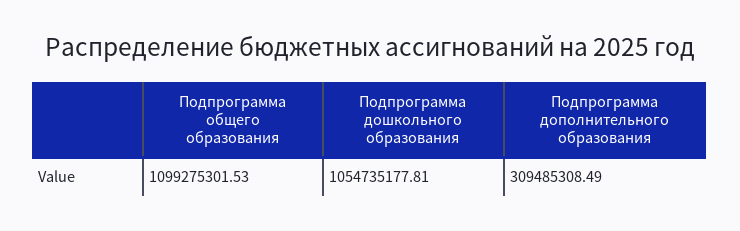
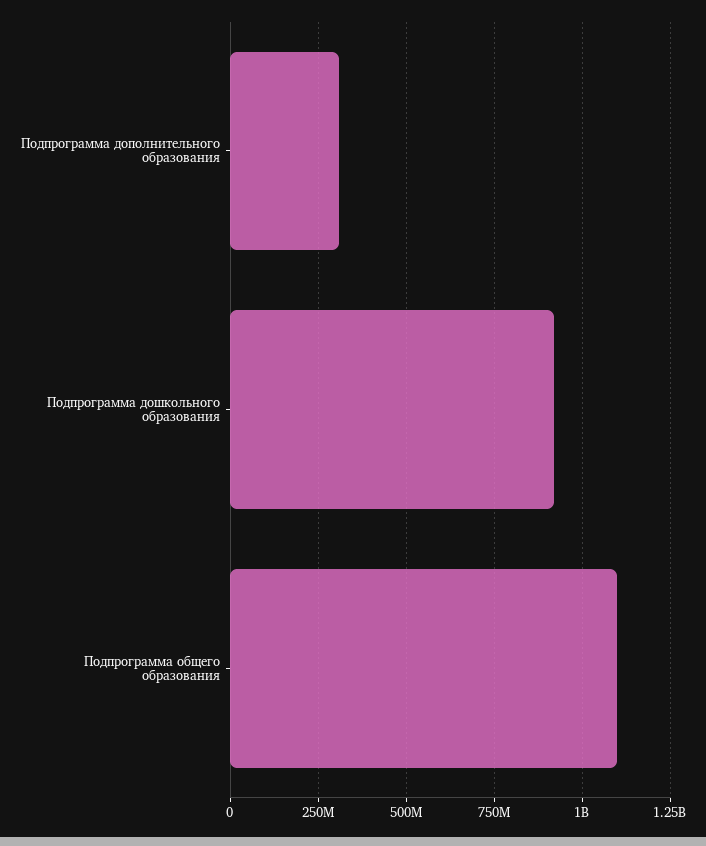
  {
    "Подпрограмма общего образования": 1099275301.53,
-   "Подпрограмма дошкольного образования": 1054735177.81,
+   "Подпрограмма дошкольного образования": 925000000,
    "Подпрограмма дополнительного образования": 309485308.49
  }

